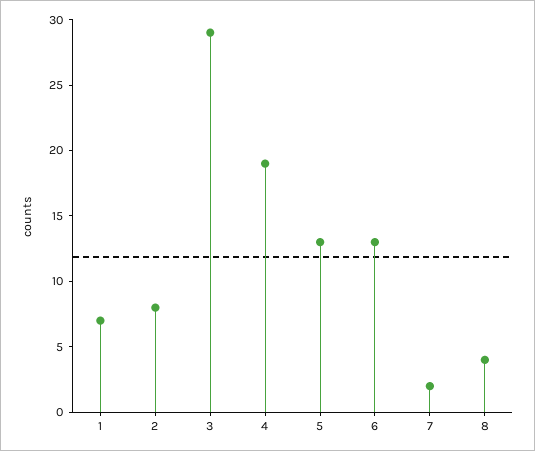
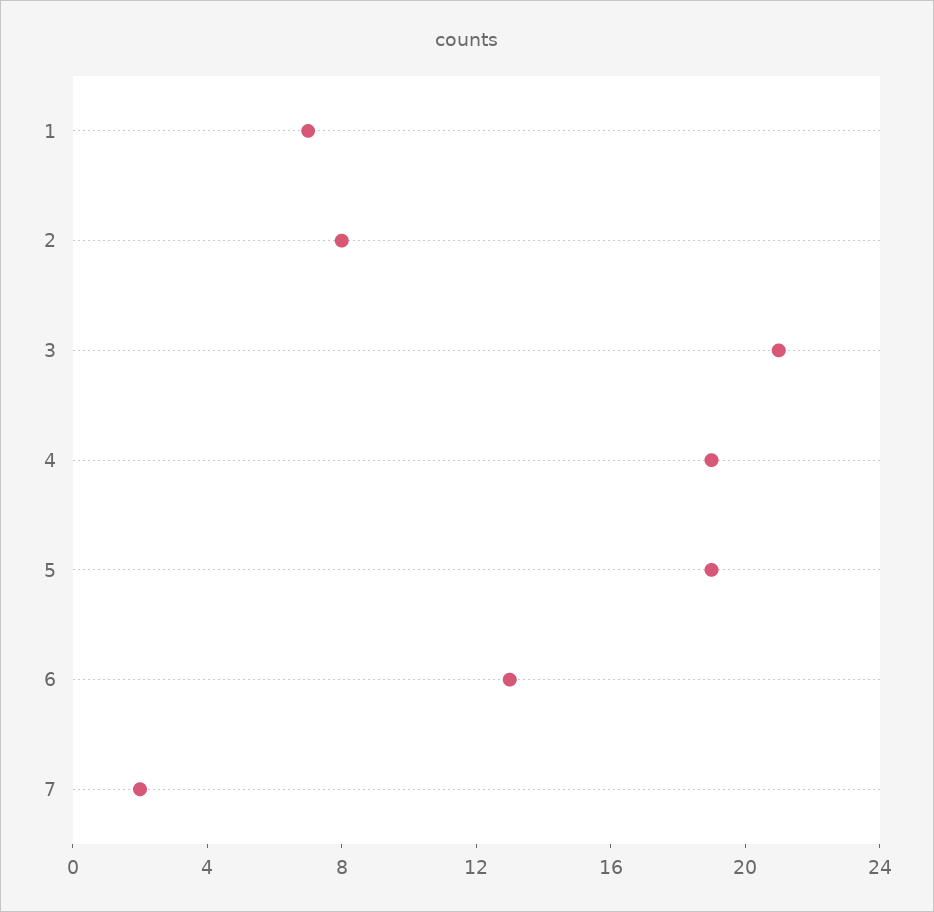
  {
    "1": 7,
    "2": 8,
-   "3": 29,
+   "3": 21,
    "4": 19,
-   "5": 13,
+   "5": 19,
    "6": 13,
-   "7": 2,
+   "7": 2
-   "8": 4
  }

